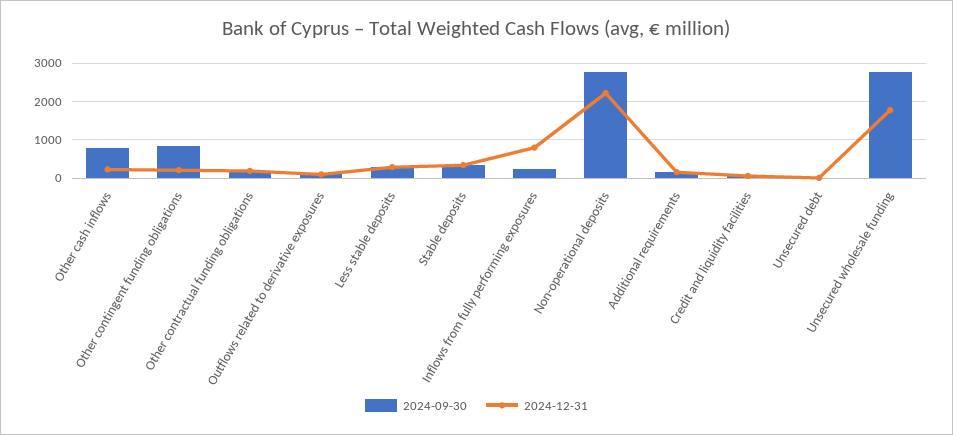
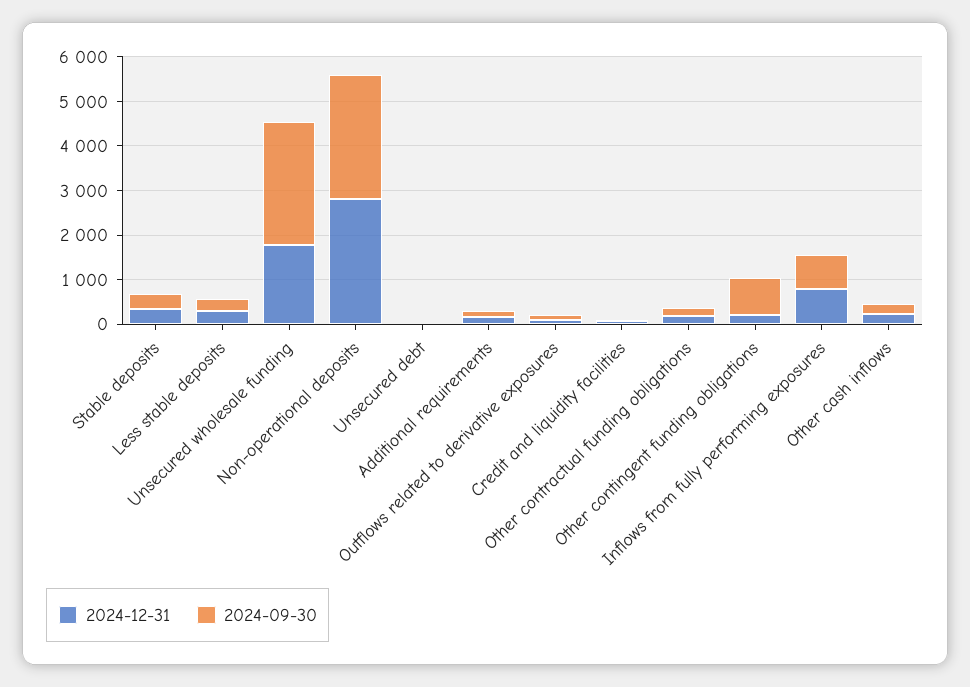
  {
    "2024-09-30": {
-     "Other cash inflows": 800,
+     "Other cash inflows": 200,
      "Other contingent funding obligations": 800,
      "Other contractual funding obligations": 200,
      "Outflows related to derivative exposures": 200,
      "Less stable deposits": 200,
      "Stable deposits": 400,
-     "Inflows from fully performing exposures": 200,
+     "Inflows from fully performing exposures": 800,
      "Non-operational deposits": 2800,
      "Additional requirements": 200,
      "Credit and liquidity facilities": 0,
      "Unsecured debt": 0,
      "Unsecured wholesale funding": 2800
    },
    "2024-12-31": {
      "Other cash inflows": 200,
      "Other contingent funding obligations": 200,
      "Other contractual funding obligations": 200,
      "Outflows related to derivative exposures": 200,
      "Less stable deposits": 200,
      "Stable deposits": 400,
      "Inflows from fully performing exposures": 800,
-     "Non-operational deposits": 2200,
+     "Non-operational deposits": 2800,
      "Additional requirements": 200,
      "Credit and liquidity facilities": 0,
      "Unsecured debt": 0,
      "Unsecured wholesale funding": 1800
    }
  }

